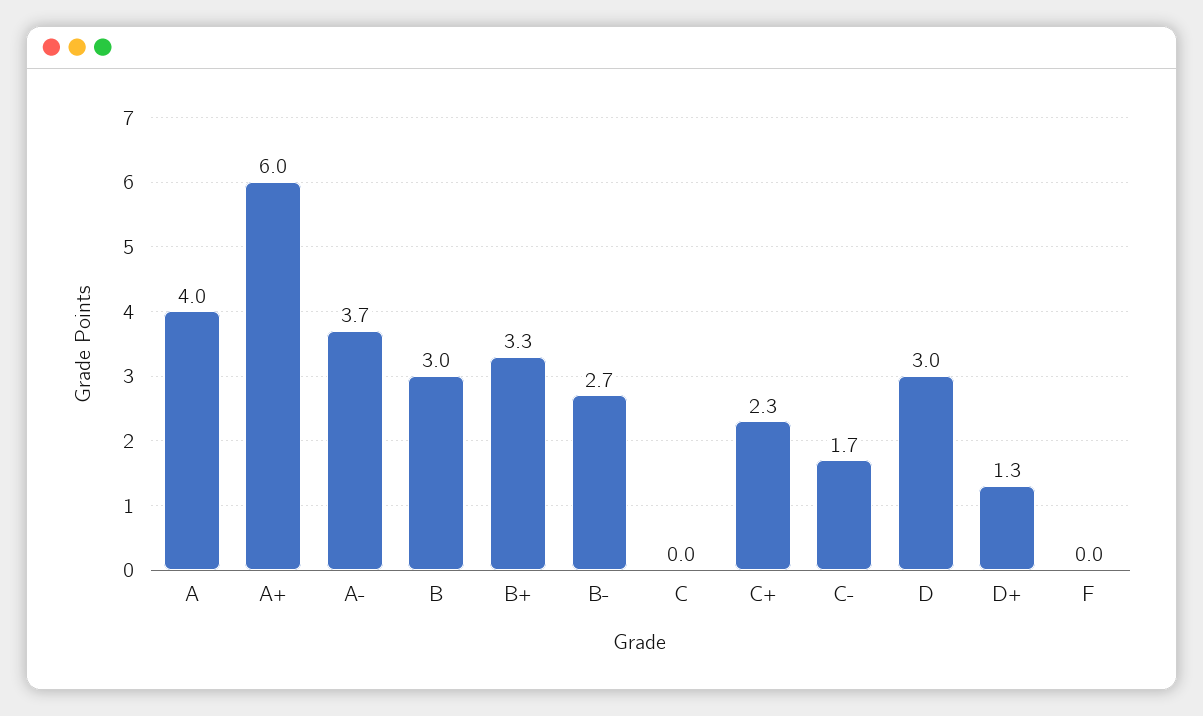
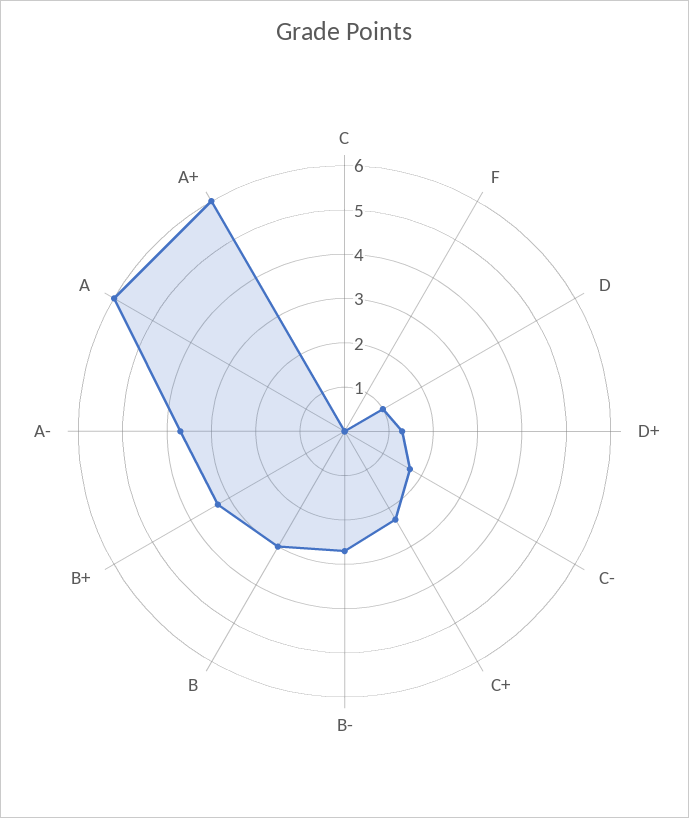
  {
-   "A": 4,
+   "A": 6,
    "A+": 6,
    "A-": 3.7,
    "B": 3,
    "B+": 3.3,
    "B-": 2.7,
    "C": 0,
    "C+": 2.3,
    "C-": 1.7,
-   "D": 3,
+   "D": 1,
    "D+": 1.3,
    "F": 0
  }

